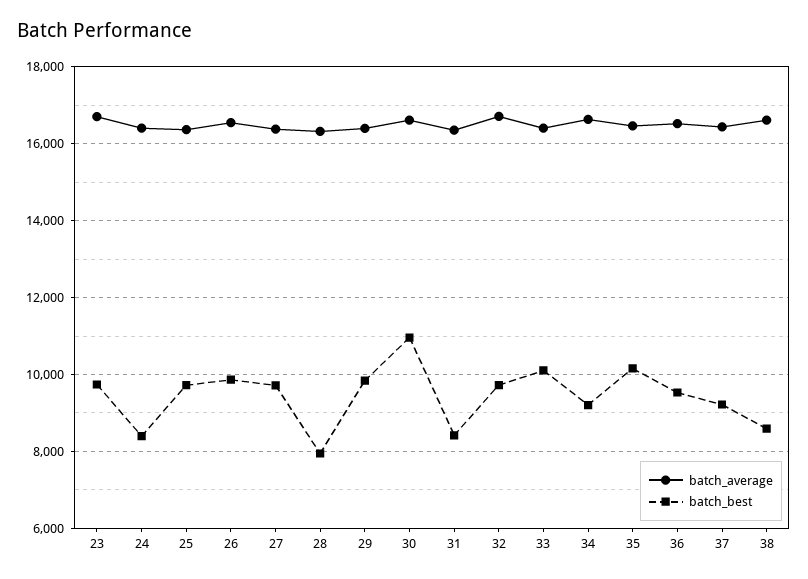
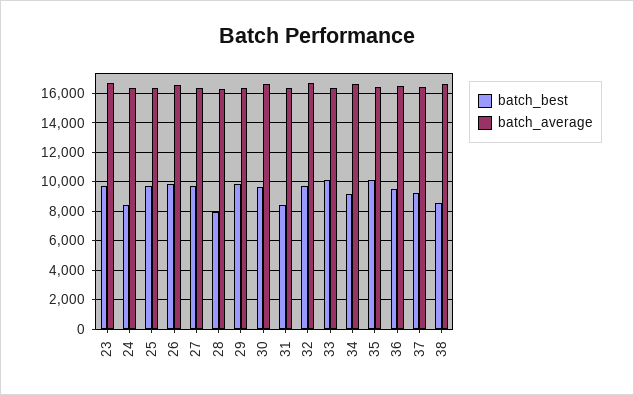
  {
    "batch_average": {
      "23": 16800,
      "24": 16400,
      "25": 16400,
      "26": 16600,
      "27": 16400,
      "28": 16400,
      "29": 16400,
      "30": 16600,
      "31": 16400,
      "32": 16800,
      "33": 16400,
      "34": 16600,
      "35": 16400,
      "36": 16600,
      "37": 16400,
      "38": 16600
    },
    "batch_best": {
      "23": 9800,
      "24": 8400,
      "25": 9800,
      "26": 9800,
      "27": 9800,
      "28": 8000,
      "29": 9800,
-     "30": 11000,
+     "30": 9500,
      "31": 8400,
      "32": 9800,
      "33": 10200,
      "34": 9200,
      "35": 10200,
      "36": 9600,
      "37": 9200,
      "38": 8600
    }
  }

